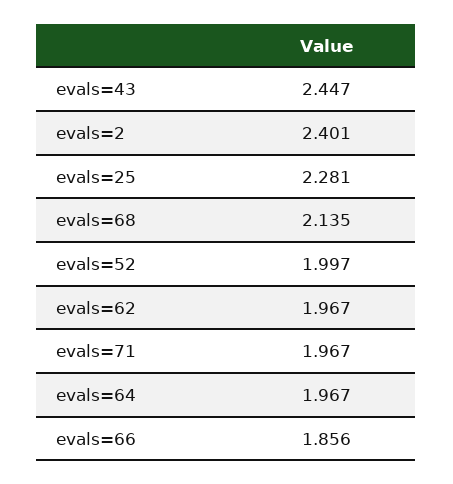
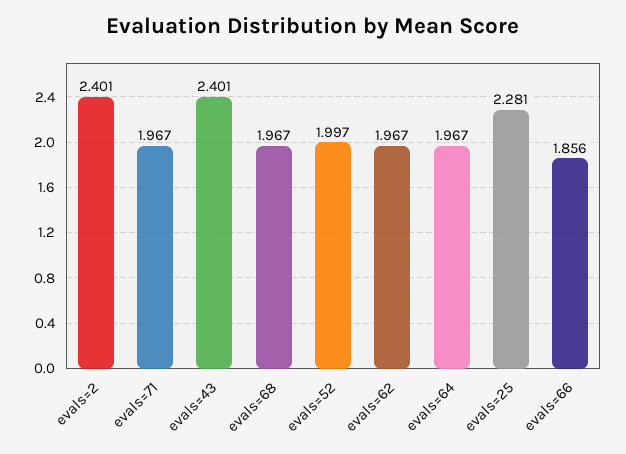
  {
-   "evals=43": 2.447,
+   "evals=43": 2.401,
    "evals=2": 2.401,
    "evals=25": 2.281,
-   "evals=68": 2.135,
+   "evals=68": 1.967,
    "evals=52": 1.997,
    "evals=62": 1.967,
    "evals=71": 1.967,
    "evals=64": 1.967,
    "evals=66": 1.856
  }

